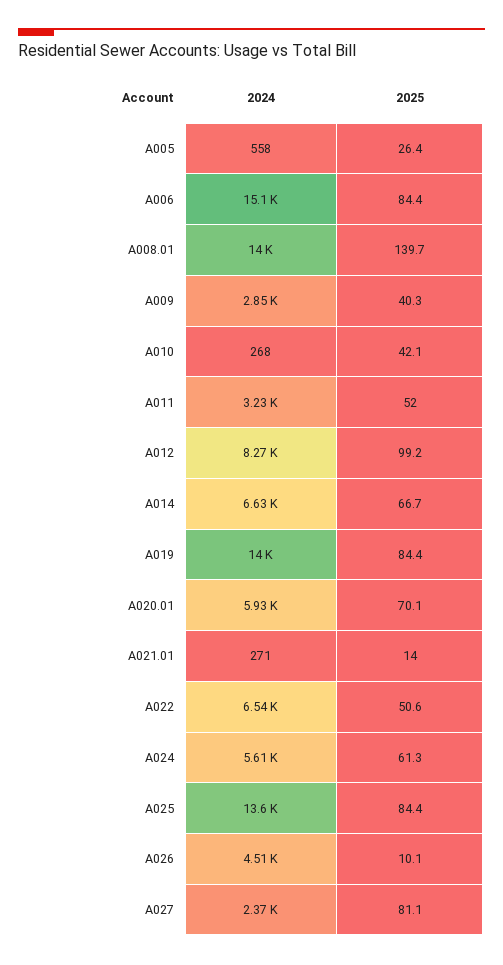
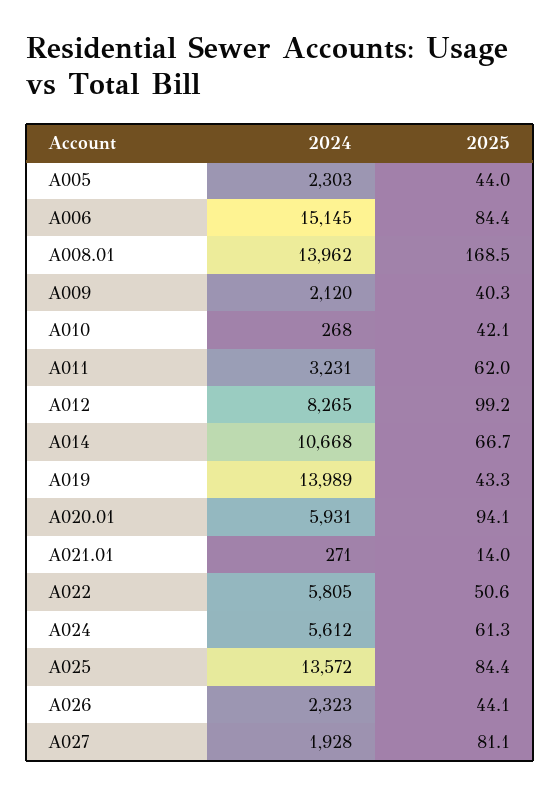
  {
    "2024": {
-     "A005": 558,
+     "A005": 2303,
      "A006": 15145,
      "A008.01": 13962,
-     "A009": 2850,
+     "A009": 2120,
      "A010": 268,
      "A011": 3231,
      "A012": 8265,
-     "A014": 6630,
+     "A014": 10668,
      "A019": 13989,
      "A020.01": 5931,
      "A021.01": 271,
-     "A022": 6540,
+     "A022": 5805,
      "A024": 5612,
      "A025": 13572,
-     "A026": 4510,
+     "A026": 2323,
-     "A027": 2370
+     "A027": 1928
    },
    "2025": {
-     "A005": 26.4,
+     "A005": 44,
      "A006": 84.4,
-     "A008.01": 139.7,
+     "A008.01": 168.5,
      "A009": 40.3,
      "A010": 42.1,
-     "A011": 52,
+     "A011": 62,
      "A012": 99.2,
      "A014": 66.7,
-     "A019": 84.4,
+     "A019": 43.3,
-     "A020.01": 70.1,
+     "A020.01": 94.1,
      "A021.01": 14,
      "A022": 50.6,
      "A024": 61.3,
      "A025": 84.4,
-     "A026": 10.1,
+     "A026": 44.1,
      "A027": 81.1
    }
  }

